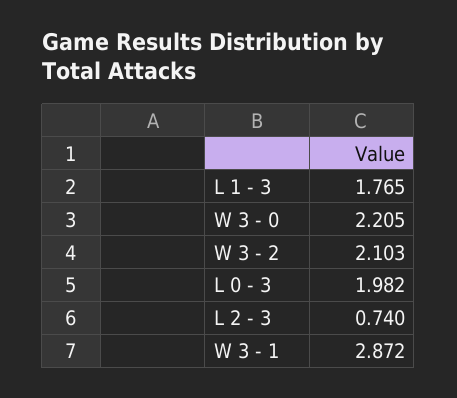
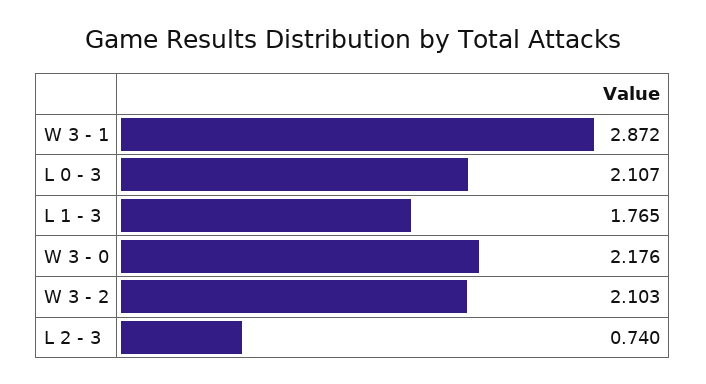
  {
    "L 1 - 3": 1.765,
-   "W 3 - 0": 2.205,
+   "W 3 - 0": 2.176,
    "W 3 - 2": 2.103,
-   "L 0 - 3": 1.982,
+   "L 0 - 3": 2.107,
    "L 2 - 3": 0.74,
    "W 3 - 1": 2.872
  }

